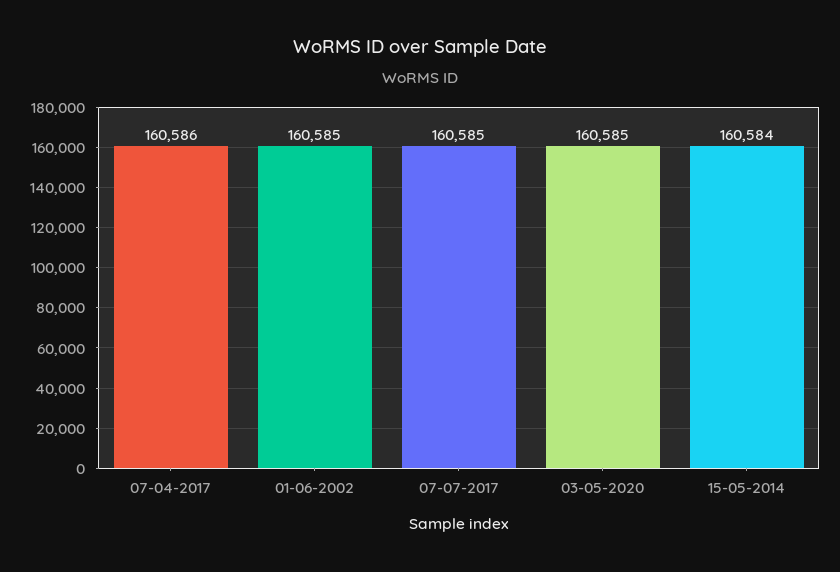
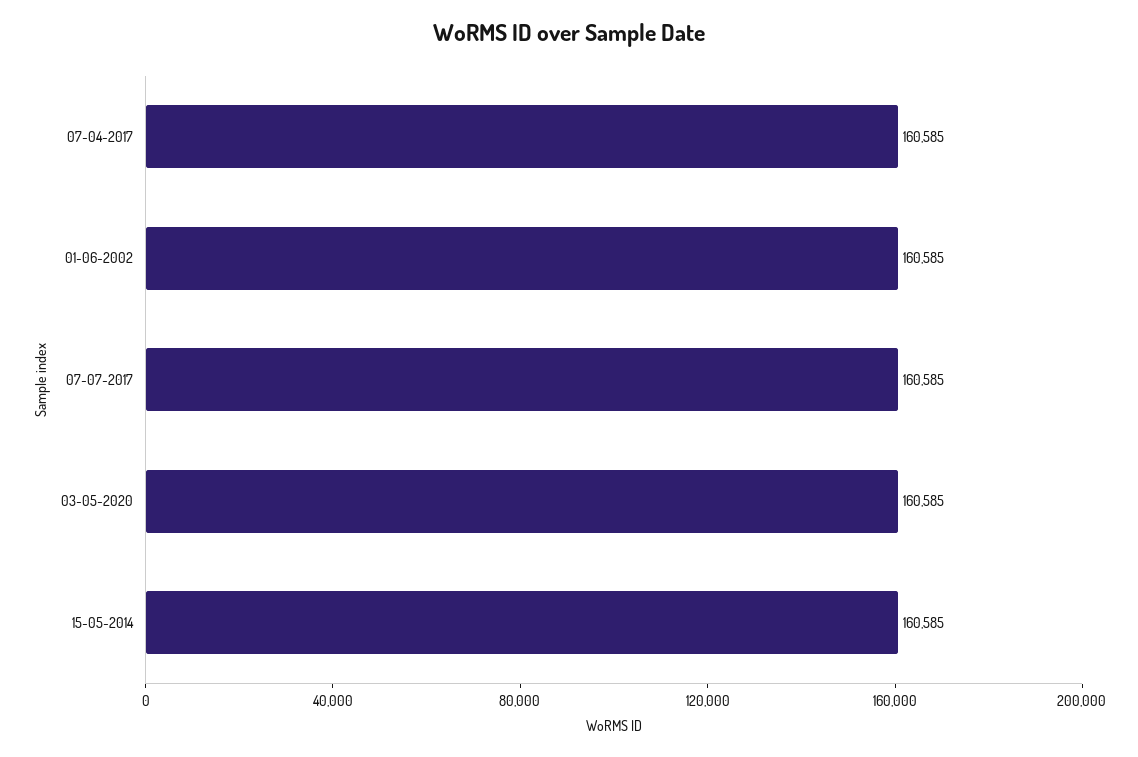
  {
-   "07-04-2017": 160586,
+   "07-04-2017": 160585,
    "01-06-2002": 160585,
    "07-07-2017": 160585,
    "03-05-2020": 160585,
-   "15-05-2014": 160584
+   "15-05-2014": 160585
  }

